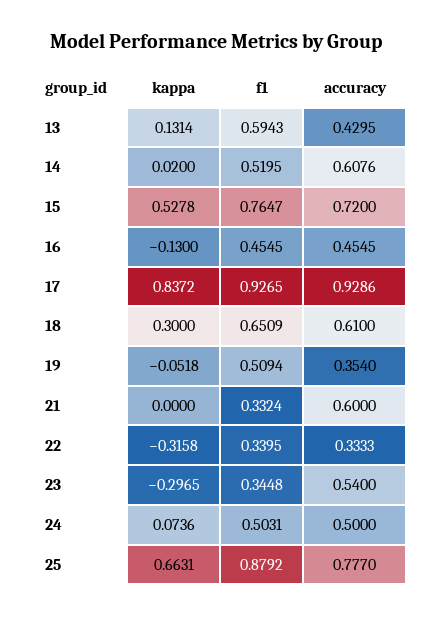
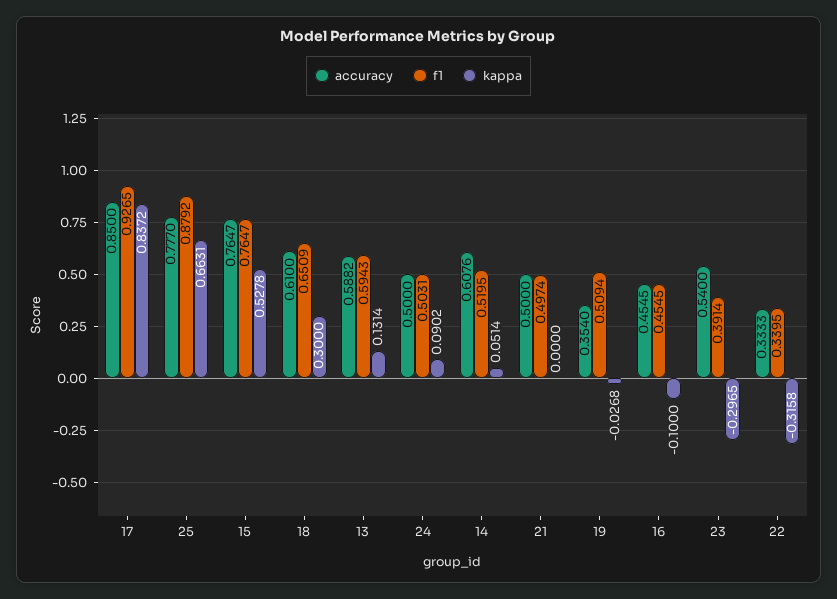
  {
    "kappa": {
      "13": 0.1314,
-     "14": 0.02,
+     "14": 0.0514,
      "15": 0.5278,
-     "16": -0.13,
+     "16": -0.1,
      "17": 0.8372,
      "18": 0.3,
-     "19": -0.0518,
+     "19": -0.0268,
      "21": 0,
      "22": -0.3158,
      "23": -0.2965,
-     "24": 0.0736,
+     "24": 0.0902,
      "25": 0.6631
    },
    "f1": {
      "13": 0.5943,
      "14": 0.5195,
      "15": 0.7647,
      "16": 0.4545,
      "17": 0.9265,
      "18": 0.6509,
      "19": 0.5094,
-     "21": 0.3324,
+     "21": 0.4974,
      "22": 0.3395,
-     "23": 0.3448,
+     "23": 0.3914,
      "24": 0.5031,
      "25": 0.8792
    },
    "accuracy": {
-     "13": 0.4295,
+     "13": 0.5882,
      "14": 0.6076,
-     "15": 0.72,
+     "15": 0.7647,
      "16": 0.4545,
-     "17": 0.9286,
+     "17": 0.85,
      "18": 0.61,
      "19": 0.354,
-     "21": 0.6,
+     "21": 0.5,
      "22": 0.3333,
      "23": 0.54,
      "24": 0.5,
      "25": 0.777
    }
  }

